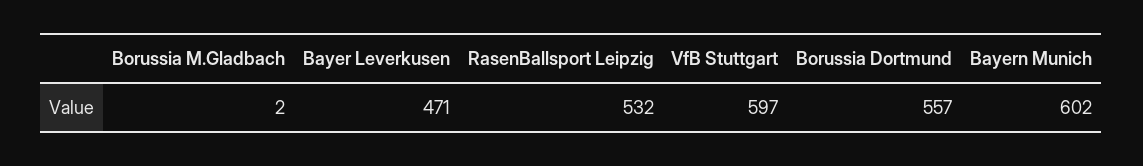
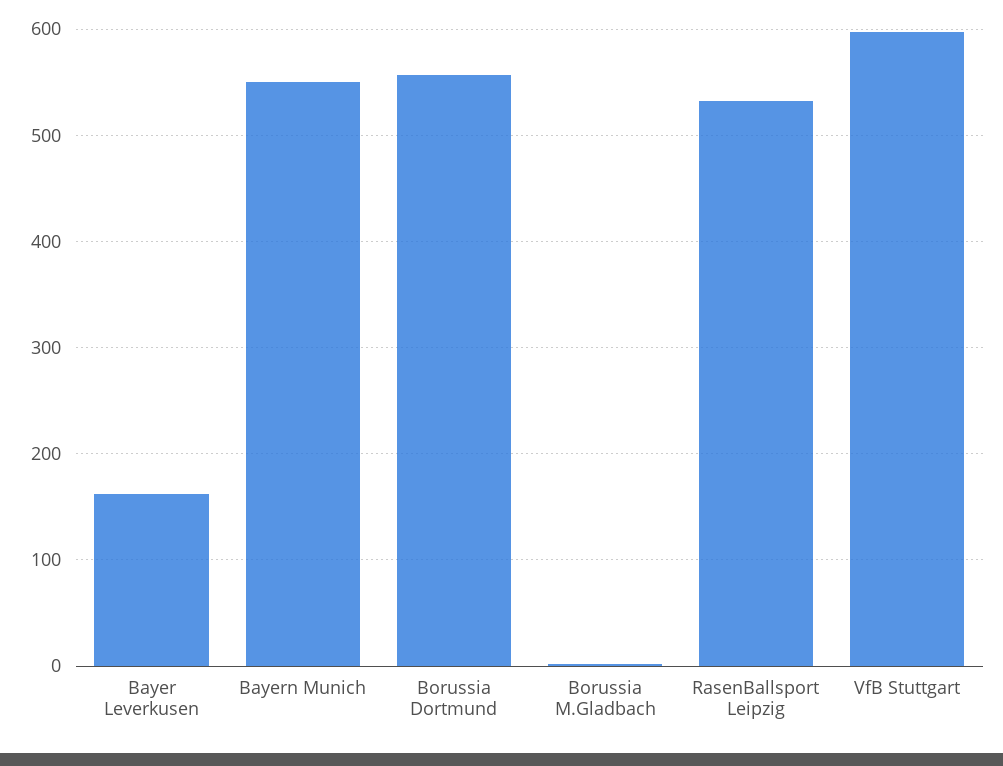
  {
    "Borussia M.Gladbach": 2,
-   "Bayer Leverkusen": 471,
+   "Bayer Leverkusen": 160,
    "RasenBallsport Leipzig": 532,
    "VfB Stuttgart": 597,
    "Borussia Dortmund": 557,
-   "Bayern Munich": 602
+   "Bayern Munich": 550
  }

